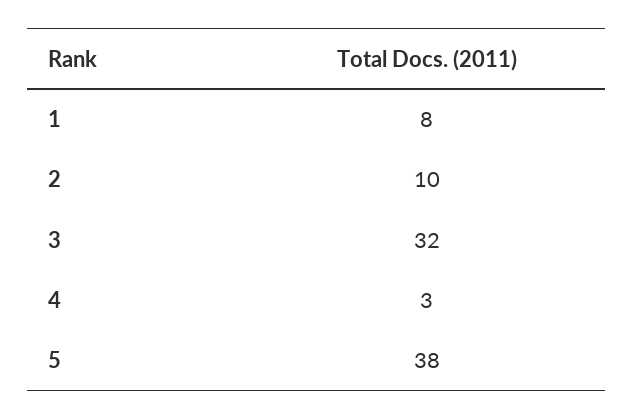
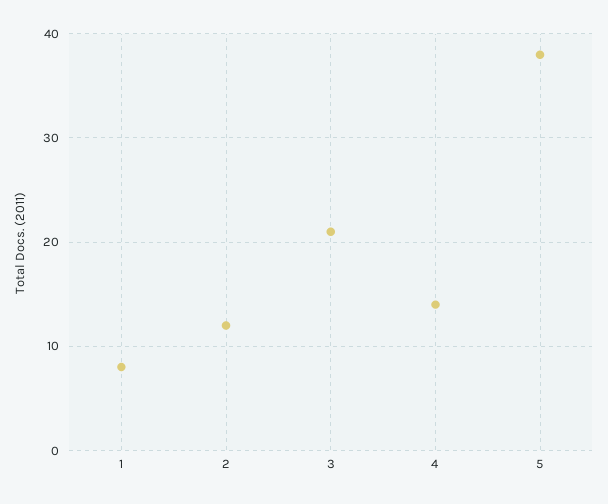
  {
    "1": 8,
-   "2": 10,
+   "2": 12,
-   "3": 32,
+   "3": 21,
-   "4": 3,
+   "4": 14,
    "5": 38
  }

